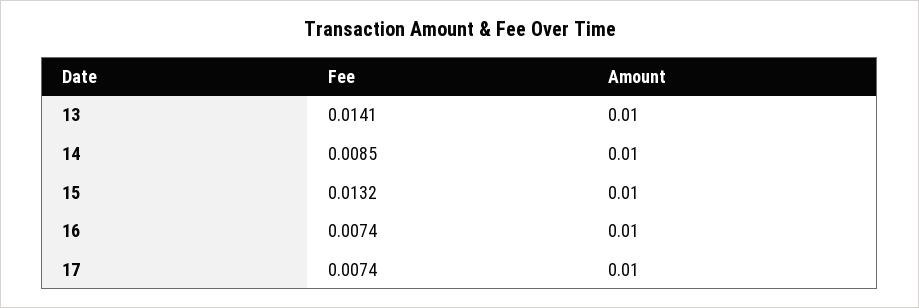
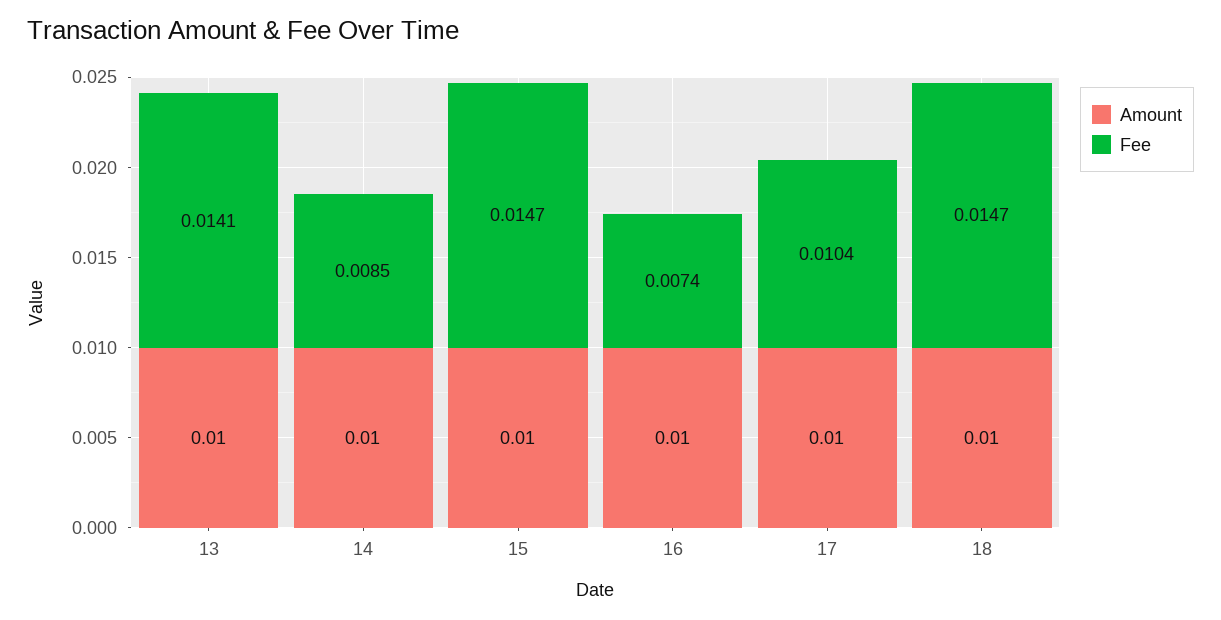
  {
    "Fee": {
      "13": 0.0141,
      "14": 0.0085,
-     "15": 0.0132,
+     "15": 0.0147,
      "16": 0.0074,
-     "17": 0.0074
+     "17": 0.0104,
+     "18": 0.0147
    },
    "Amount": {
      "13": 0.01,
      "14": 0.01,
      "15": 0.01,
      "16": 0.01,
-     "17": 0.01
+     "17": 0.01,
+     "18": 0.01
    }
  }

